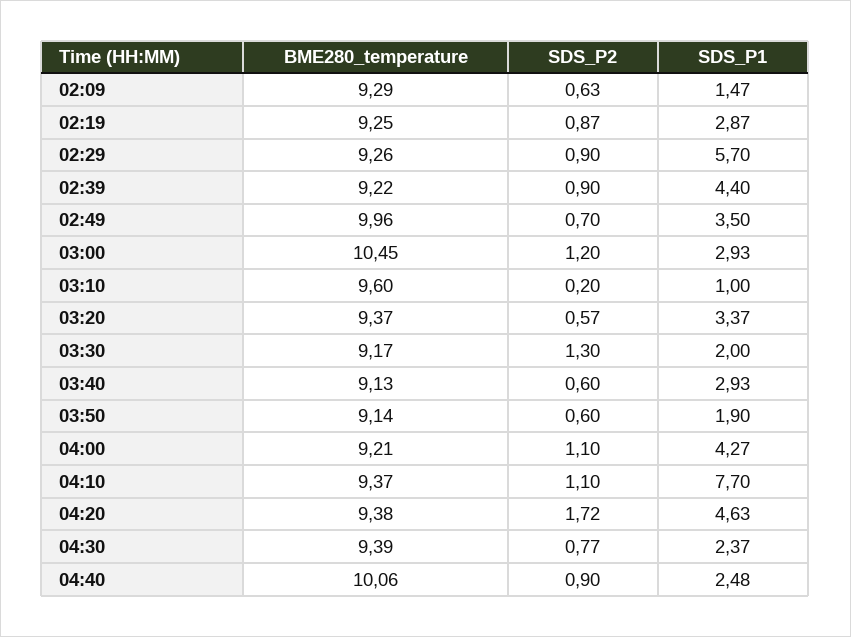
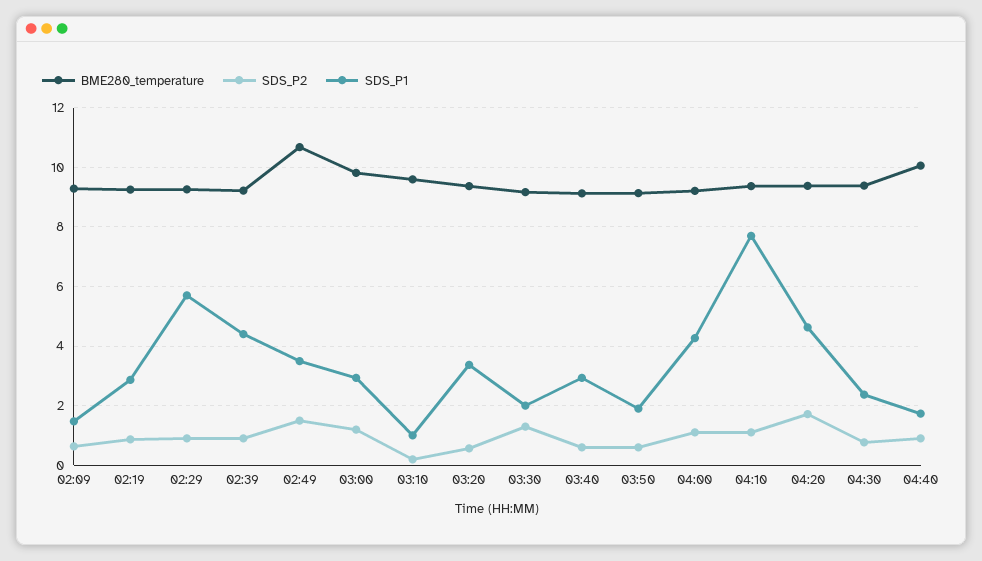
  {
    "BME280_temperature": {
      "02:09": 9.29,
      "02:19": 9.25,
      "02:29": 9.26,
      "02:39": 9.22,
-     "02:49": 9.96,
+     "02:49": 10.75,
-     "03:00": 10.45,
+     "03:00": 9.75,
      "03:10": 9.6,
      "03:20": 9.37,
      "03:30": 9.17,
      "03:40": 9.13,
      "03:50": 9.14,
      "04:00": 9.21,
      "04:10": 9.37,
      "04:20": 9.38,
      "04:30": 9.39,
      "04:40": 10.06
    },
    "SDS_P2": {
      "02:09": 0.63,
      "02:19": 0.87,
      "02:29": 0.9,
      "02:39": 0.9,
-     "02:49": 0.7,
+     "02:49": 1.5,
      "03:00": 1.2,
      "03:10": 0.2,
      "03:20": 0.57,
      "03:30": 1.3,
      "03:40": 0.6,
      "03:50": 0.6,
      "04:00": 1.1,
      "04:10": 1.1,
      "04:20": 1.72,
      "04:30": 0.77,
      "04:40": 0.9
    },
    "SDS_P1": {
      "02:09": 1.47,
      "02:19": 2.87,
      "02:29": 5.7,
      "02:39": 4.4,
      "02:49": 3.5,
      "03:00": 2.93,
      "03:10": 1,
      "03:20": 3.37,
      "03:30": 2,
      "03:40": 2.93,
      "03:50": 1.9,
      "04:00": 4.27,
      "04:10": 7.7,
      "04:20": 4.63,
      "04:30": 2.37,
-     "04:40": 2.48
+     "04:40": 1.75
    }
  }

